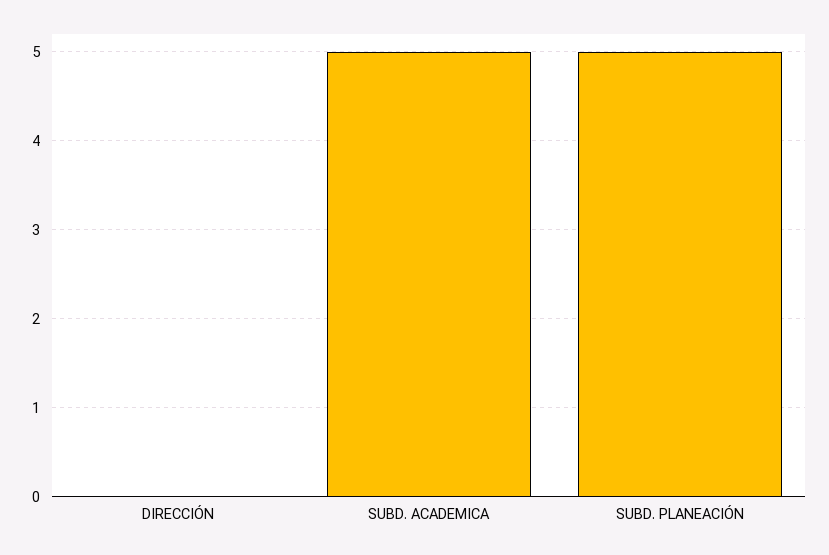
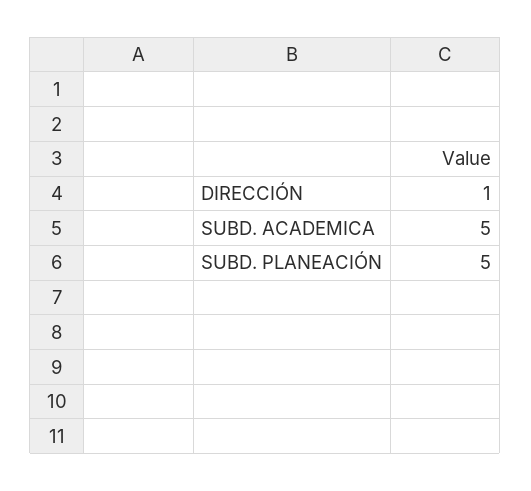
  {
-   "DIRECCIÓN": 0,
+   "DIRECCIÓN": 1,
    "SUBD. ACADEMICA": 5,
    "SUBD. PLANEACIÓN": 5
  }

